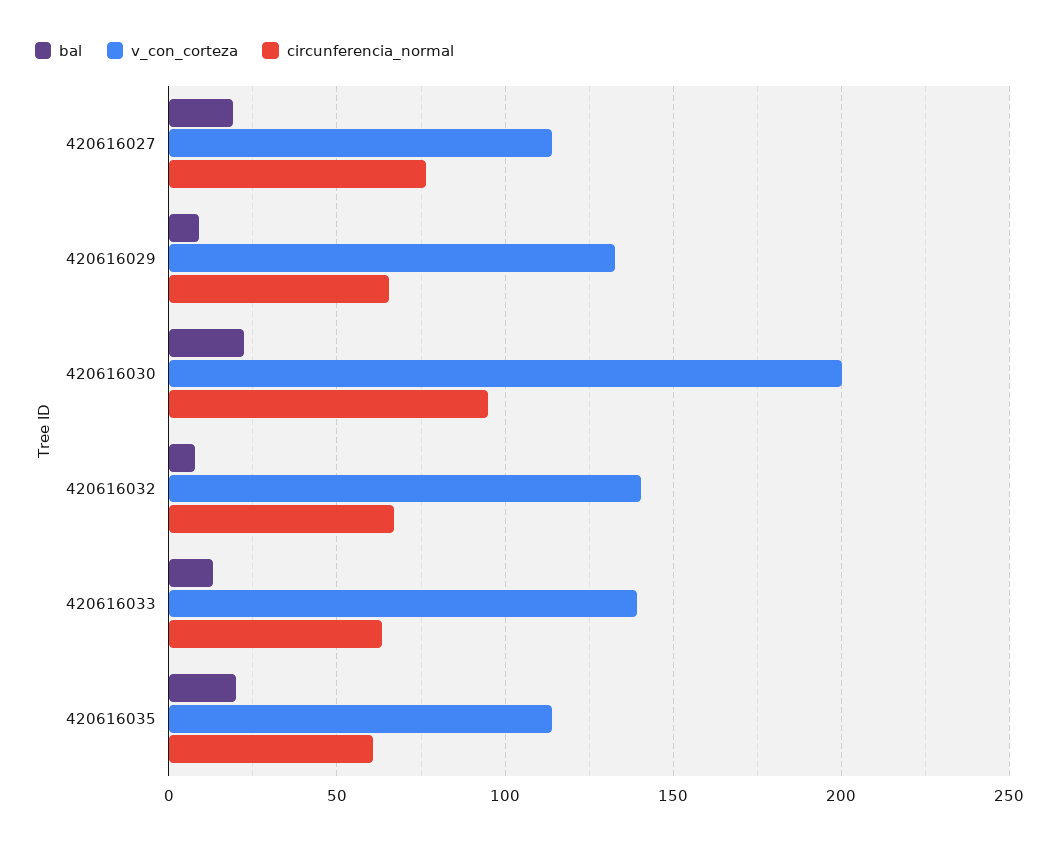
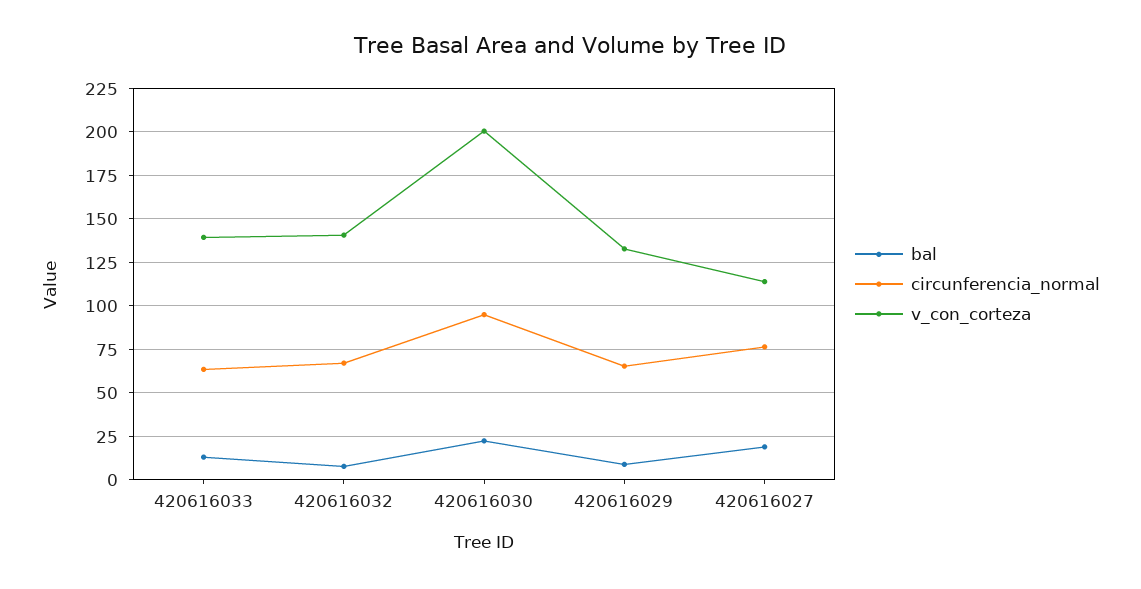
  {
    "bal": {
      "420616027": 20,
      "420616029": 10,
      "420616030": 20,
      "420616032": 10,
-     "420616033": 15,
+     "420616033": 15
-     "420616035": 20
    },
    "v_con_corteza": {
      "420616027": 115,
      "420616029": 135,
      "420616030": 200,
      "420616032": 140,
-     "420616033": 140,
+     "420616033": 140
-     "420616035": 115
    },
    "circunferencia_normal": {
      "420616027": 75,
      "420616029": 65,
      "420616030": 95,
      "420616032": 65,
-     "420616033": 65,
+     "420616033": 65
-     "420616035": 60
    }
  }

